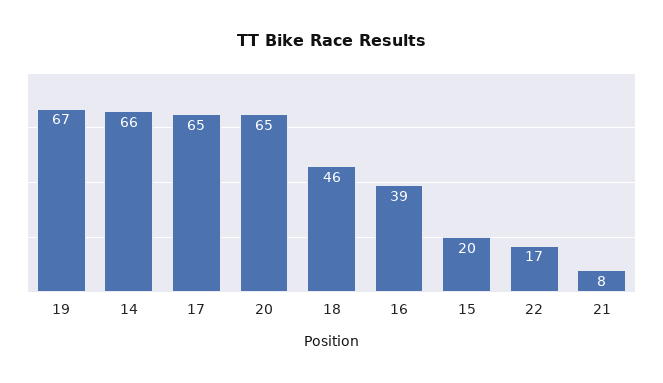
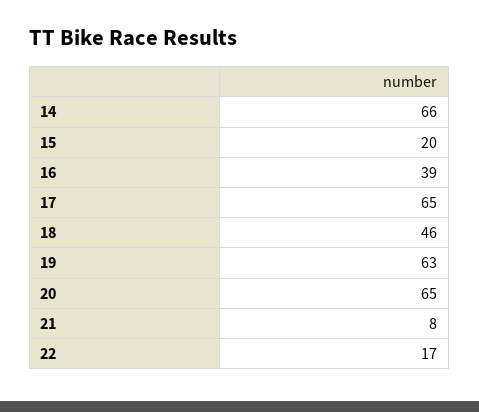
  {
-   "19": 67,
+   "19": 63,
    "14": 66,
    "17": 65,
    "20": 65,
    "18": 46,
    "16": 39,
    "15": 20,
    "22": 17,
    "21": 8
  }

